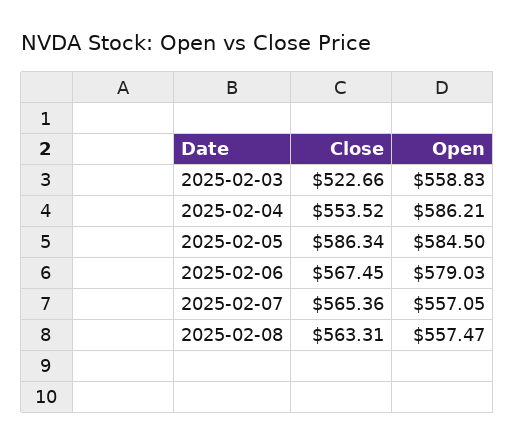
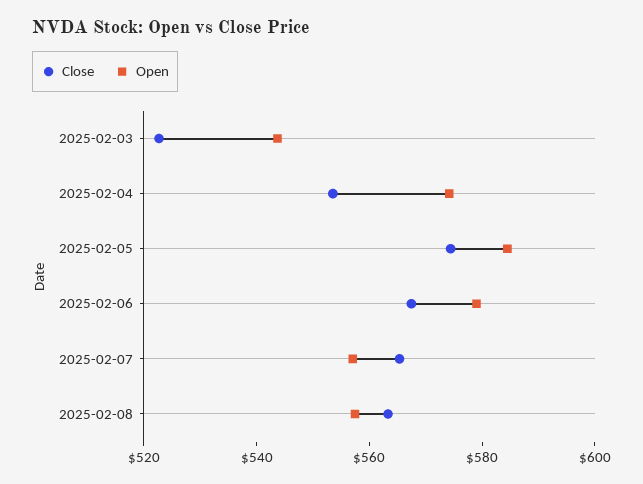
  {
    "Close": {
      "2025-02-03": 522.66,
      "2025-02-04": 553.52,
-     "2025-02-05": 586.34,
+     "2025-02-05": 575,
      "2025-02-06": 567.45,
      "2025-02-07": 565.36,
      "2025-02-08": 563.31
    },
    "Open": {
-     "2025-02-03": 558.83,
+     "2025-02-03": 545,
-     "2025-02-04": 586.21,
+     "2025-02-04": 575,
      "2025-02-05": 584.5,
      "2025-02-06": 579.03,
      "2025-02-07": 557.05,
      "2025-02-08": 557.47
    }
  }

